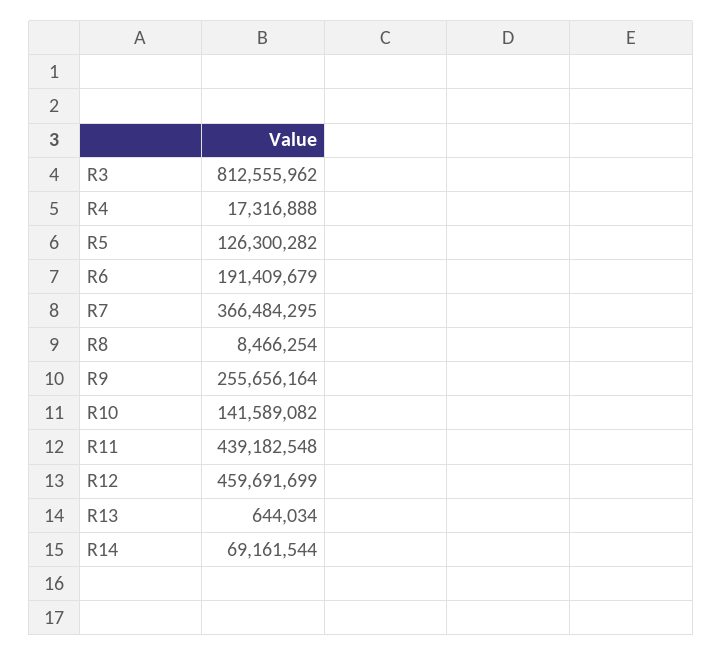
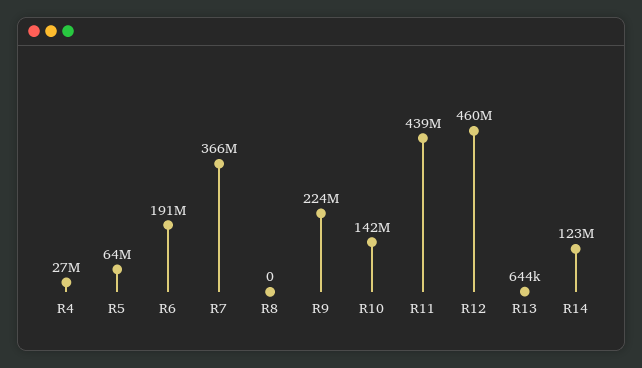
  {
-   "R3": 812555962,
-   "R4": 17316888,
+   "R4": 27000000,
-   "R5": 126300282,
+   "R5": 64000000,
    "R6": 191409679,
    "R7": 366484295,
-   "R8": 8466254,
+   "R8": 0,
-   "R9": 255656164,
+   "R9": 224000000,
    "R10": 141589082,
    "R11": 439182548,
    "R12": 459691699,
    "R13": 644034,
-   "R14": 69161544
+   "R14": 123000000
  }

